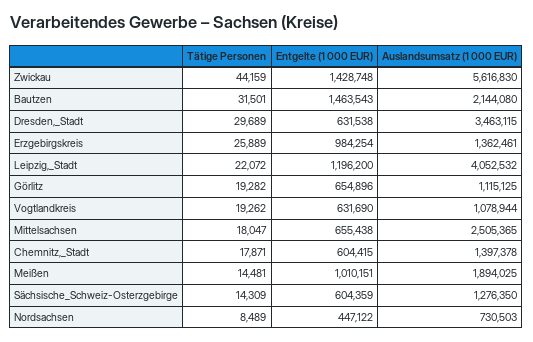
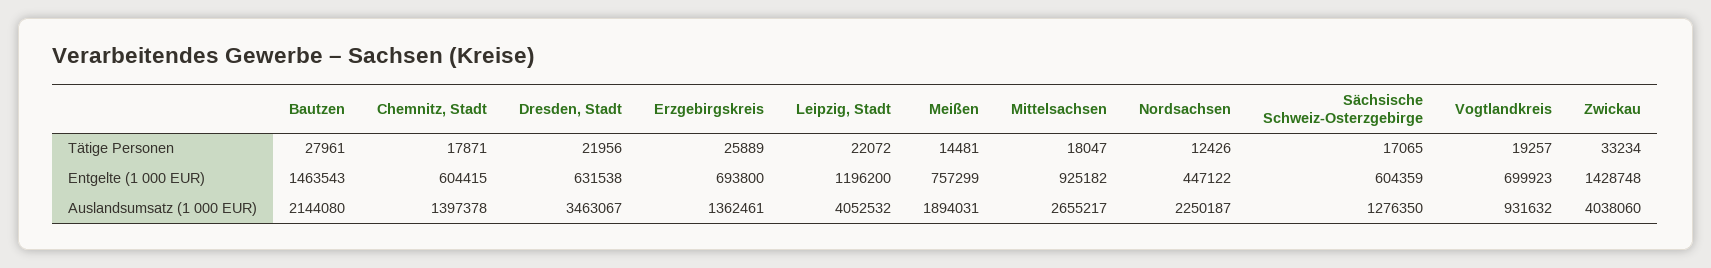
  {
    "Tätige Personen": {
-     "Zwickau": 44159,
+     "Zwickau": 33234,
-     "Bautzen": 31501,
+     "Bautzen": 27961,
-     "Dresden,_Stadt": 29689,
+     "Dresden,_Stadt": 21956,
      "Erzgebirgskreis": 25889,
      "Leipzig,_Stadt": 22072,
-     "Görlitz": 19282,
-     "Vogtlandkreis": 19262,
+     "Vogtlandkreis": 19257,
      "Mittelsachsen": 18047,
      "Chemnitz,_Stadt": 17871,
      "Meißen": 14481,
-     "Sächsische_Schweiz-Osterzgebirge": 14309,
+     "Sächsische_Schweiz-Osterzgebirge": 17065,
-     "Nordsachsen": 8489
+     "Nordsachsen": 12426
    },
    "Entgelte (1 000 EUR)": {
      "Zwickau": 1428748,
      "Bautzen": 1463543,
      "Dresden,_Stadt": 631538,
-     "Erzgebirgskreis": 984254,
+     "Erzgebirgskreis": 693800,
      "Leipzig,_Stadt": 1196200,
-     "Görlitz": 654896,
-     "Vogtlandkreis": 631690,
+     "Vogtlandkreis": 699923,
-     "Mittelsachsen": 655438,
+     "Mittelsachsen": 925182,
      "Chemnitz,_Stadt": 604415,
-     "Meißen": 1010151,
+     "Meißen": 757299,
      "Sächsische_Schweiz-Osterzgebirge": 604359,
      "Nordsachsen": 447122
    },
    "Auslandsumsatz (1 000 EUR)": {
-     "Zwickau": 5616830,
+     "Zwickau": 4038060,
      "Bautzen": 2144080,
-     "Dresden,_Stadt": 3463115,
+     "Dresden,_Stadt": 3463067,
      "Erzgebirgskreis": 1362461,
      "Leipzig,_Stadt": 4052532,
-     "Görlitz": 1115125,
-     "Vogtlandkreis": 1078944,
+     "Vogtlandkreis": 931632,
-     "Mittelsachsen": 2505365,
+     "Mittelsachsen": 2655217,
      "Chemnitz,_Stadt": 1397378,
-     "Meißen": 1894025,
+     "Meißen": 1894031,
      "Sächsische_Schweiz-Osterzgebirge": 1276350,
-     "Nordsachsen": 730503
+     "Nordsachsen": 2250187
    }
  }

